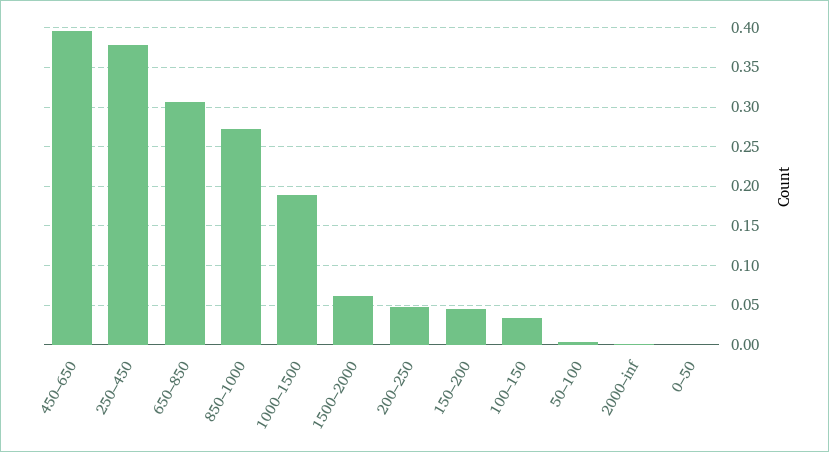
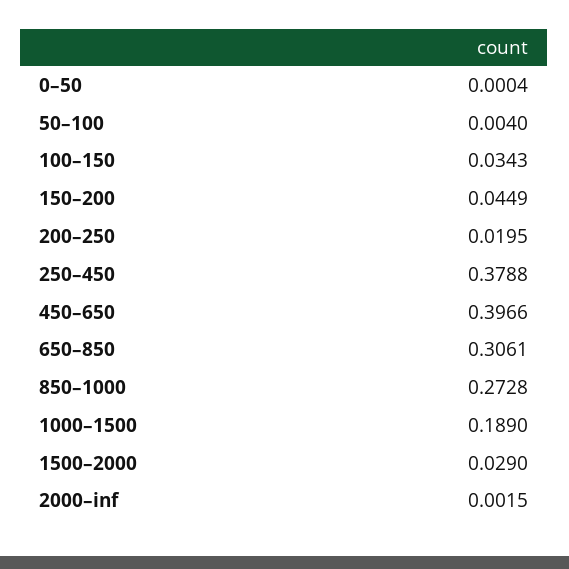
  {
    "450–650": 0.3966,
    "250–450": 0.3788,
    "650–850": 0.3061,
    "850–1000": 0.2728,
    "1000–1500": 0.189,
-   "1500–2000": 0.06,
+   "1500–2000": 0.029,
-   "200–250": 0.05,
+   "200–250": 0.0195,
    "150–200": 0.0449,
    "100–150": 0.0343,
    "50–100": 0.004,
    "2000–inf": 0.0015,
    "0–50": 0.0004
  }

